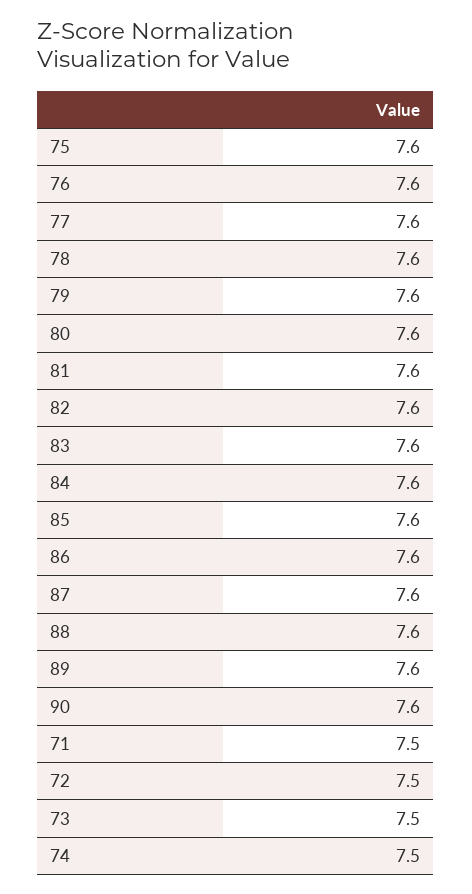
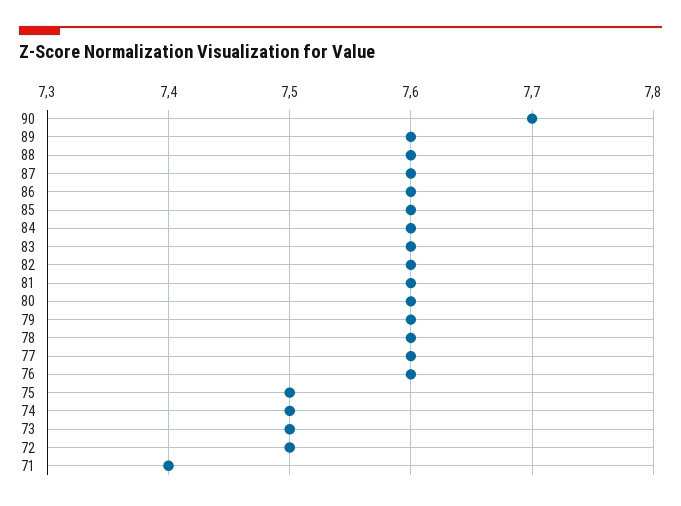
  {
-   "75": 7.6,
+   "75": 7.5,
    "76": 7.6,
    "77": 7.6,
    "78": 7.6,
    "79": 7.6,
    "80": 7.6,
    "81": 7.6,
    "82": 7.6,
    "83": 7.6,
    "84": 7.6,
    "85": 7.6,
    "86": 7.6,
    "87": 7.6,
    "88": 7.6,
    "89": 7.6,
-   "90": 7.6,
+   "90": 7.7,
-   "71": 7.5,
+   "71": 7.4,
    "72": 7.5,
    "73": 7.5,
    "74": 7.5
  }

